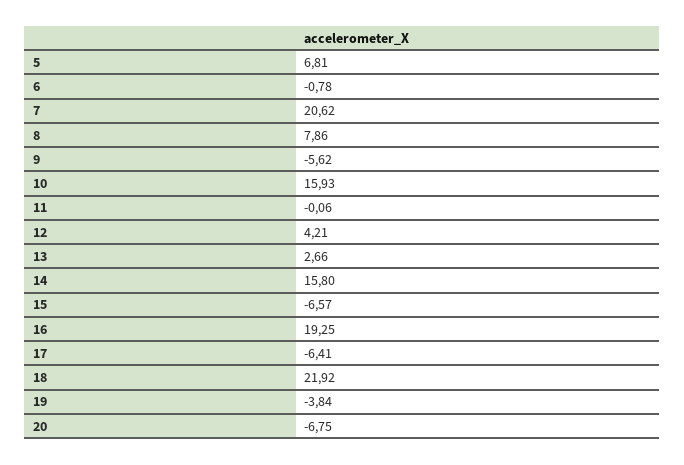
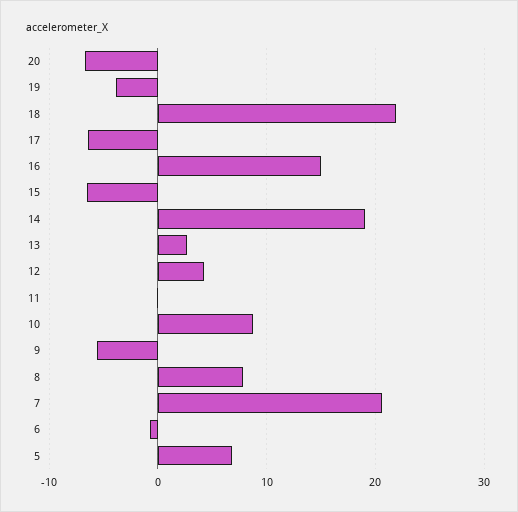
  {
    "5": 6.81,
    "6": -0.78,
    "7": 20.62,
    "8": 7.86,
    "9": -5.62,
-   "10": 15.93,
+   "10": 9,
    "11": -0.06,
    "12": 4.21,
    "13": 2.66,
-   "14": 15.8,
+   "14": 19,
    "15": -6.57,
-   "16": 19.25,
+   "16": 15,
    "17": -6.41,
    "18": 21.92,
    "19": -3.84,
    "20": -6.75
  }

